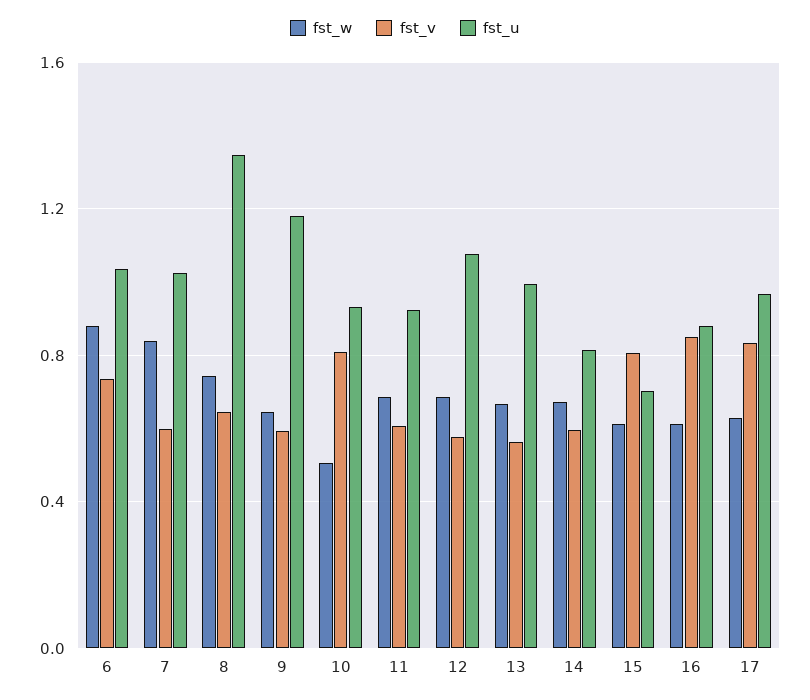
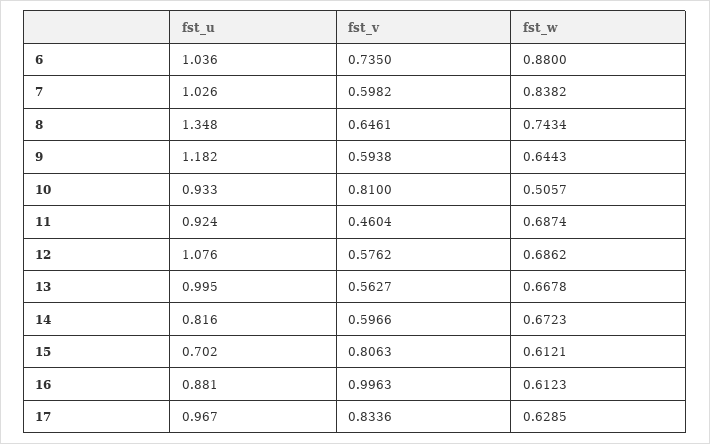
  {
    "fst_w": {
      "6": 0.88,
      "7": 0.8382,
      "8": 0.7434,
      "9": 0.6443,
      "10": 0.5057,
      "11": 0.6874,
      "12": 0.6862,
      "13": 0.6678,
      "14": 0.6723,
      "15": 0.6121,
      "16": 0.6123,
      "17": 0.6285
    },
    "fst_v": {
      "6": 0.735,
      "7": 0.5982,
      "8": 0.6461,
      "9": 0.5938,
      "10": 0.81,
-     "11": 0.6,
+     "11": 0.4604,
      "12": 0.5762,
      "13": 0.5627,
      "14": 0.5966,
      "15": 0.8063,
-     "16": 0.85,
+     "16": 0.9963,
      "17": 0.8336
    },
    "fst_u": {
      "6": 1.036,
      "7": 1.026,
      "8": 1.348,
      "9": 1.182,
      "10": 0.933,
      "11": 0.924,
      "12": 1.076,
      "13": 0.995,
      "14": 0.816,
      "15": 0.702,
      "16": 0.881,
      "17": 0.967
    }
  }

